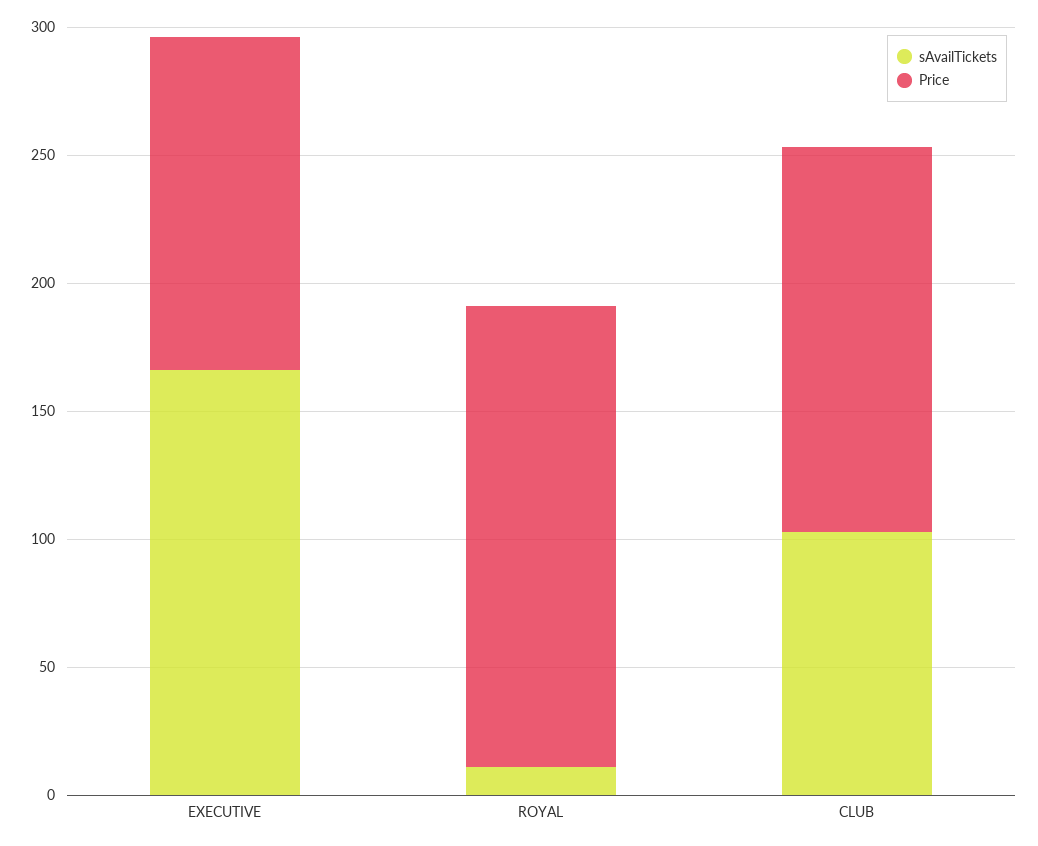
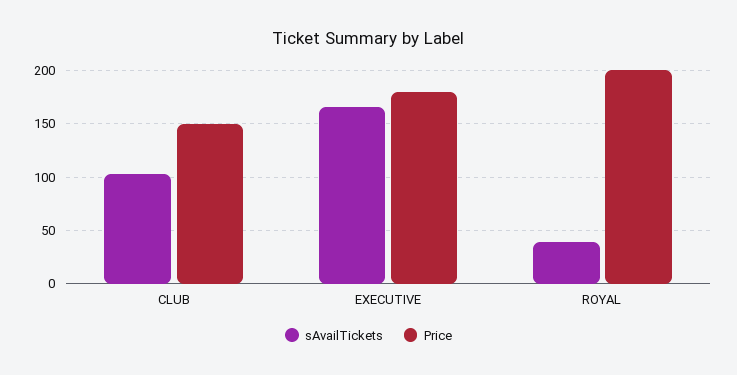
  {
    "sAvailTickets": {
      "EXECUTIVE": 170,
-     "ROYAL": 10,
+     "ROYAL": 40,
      "CLUB": 100
    },
    "Price": {
-     "EXECUTIVE": 130,
+     "EXECUTIVE": 180,
-     "ROYAL": 180,
+     "ROYAL": 200,
      "CLUB": 150
    }
  }

